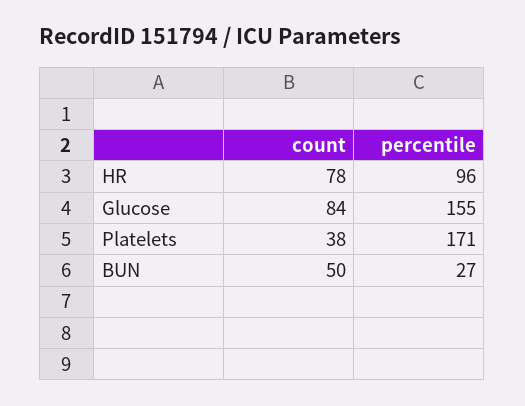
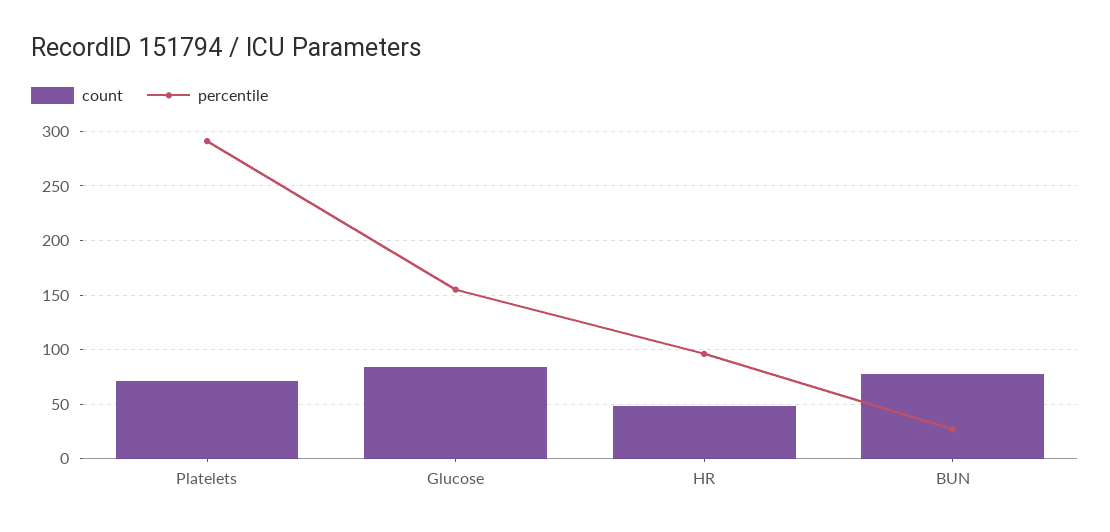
  {
    "count": {
-     "HR": 78,
+     "HR": 50,
      "Glucose": 84,
-     "Platelets": 38,
+     "Platelets": 70,
-     "BUN": 50
+     "BUN": 80
    },
    "percentile": {
      "HR": 96,
      "Glucose": 155,
-     "Platelets": 171,
+     "Platelets": 290,
      "BUN": 27
    }
  }

